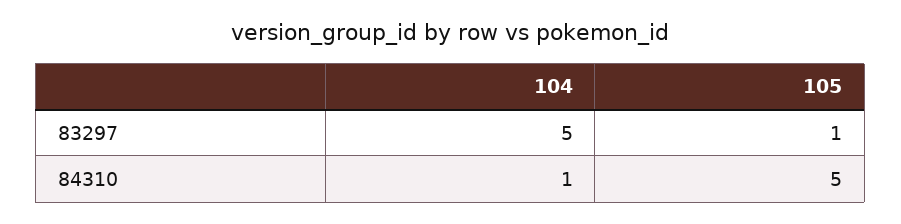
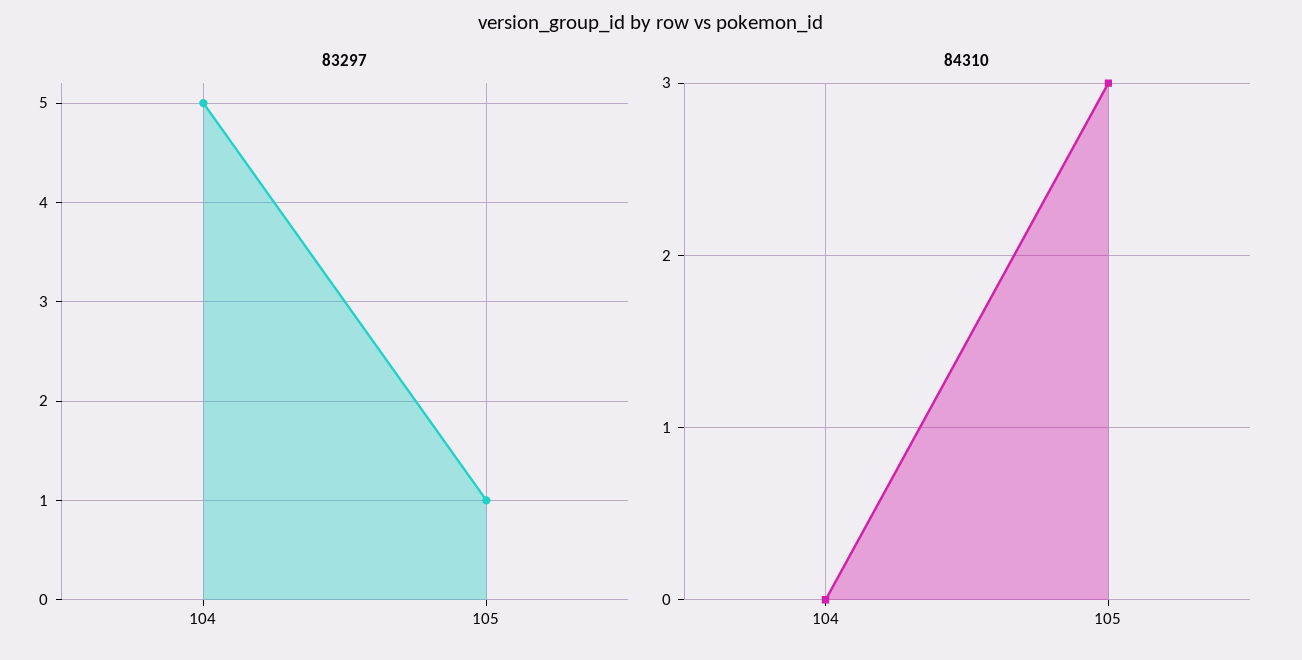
  {
    "83297": {
      "104": 5,
      "105": 1
    },
    "84310": {
-     "104": 1,
+     "104": 0,
-     "105": 5
+     "105": 3
    }
  }

